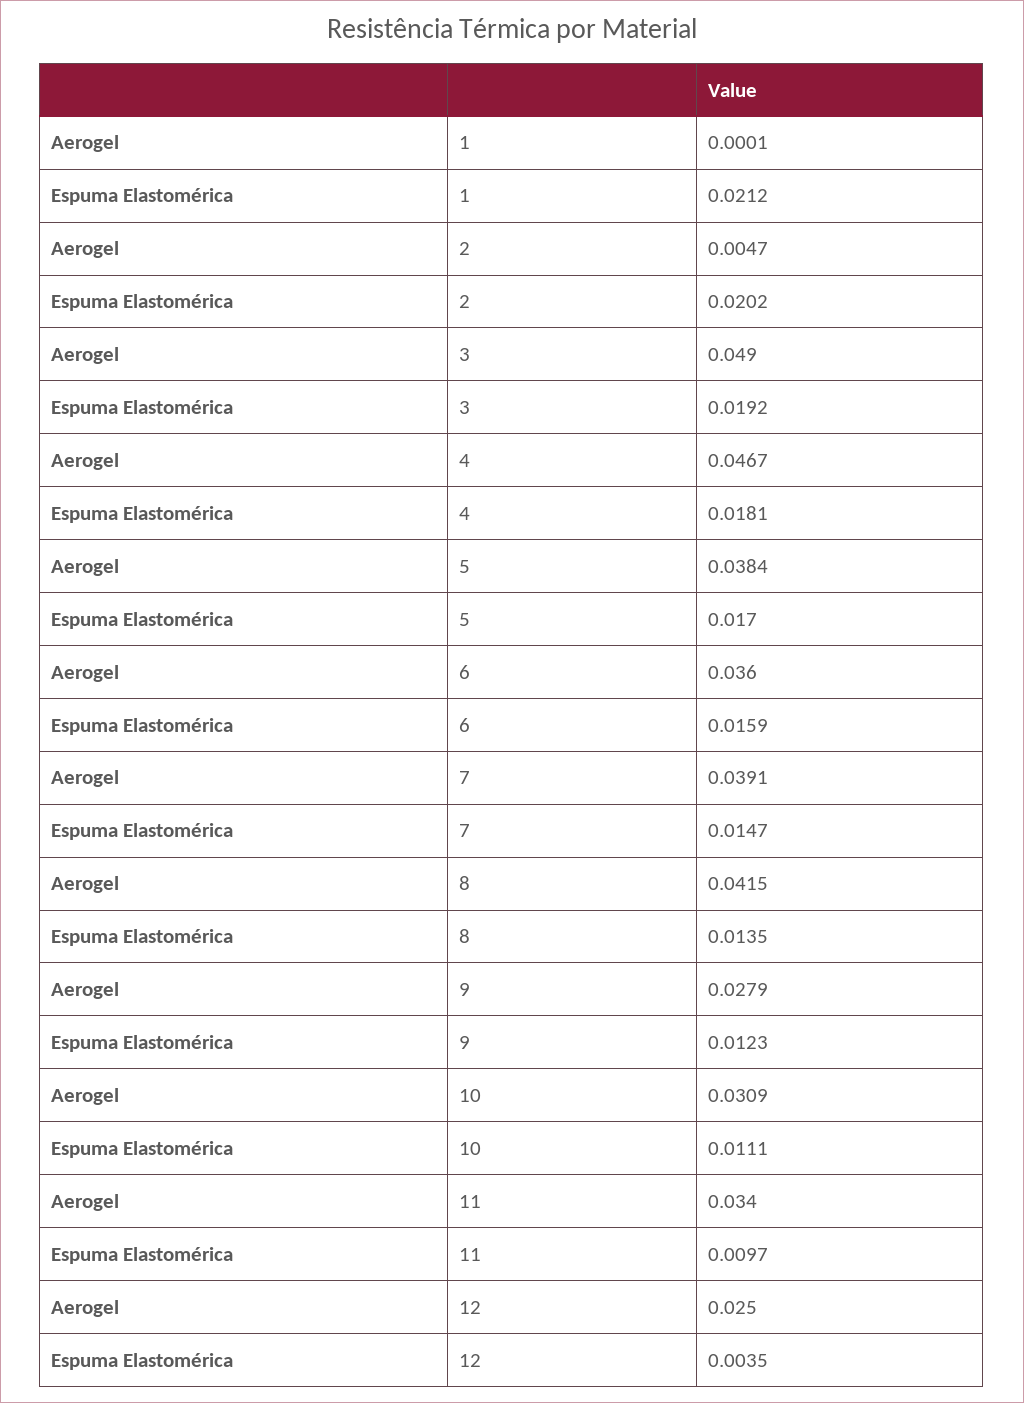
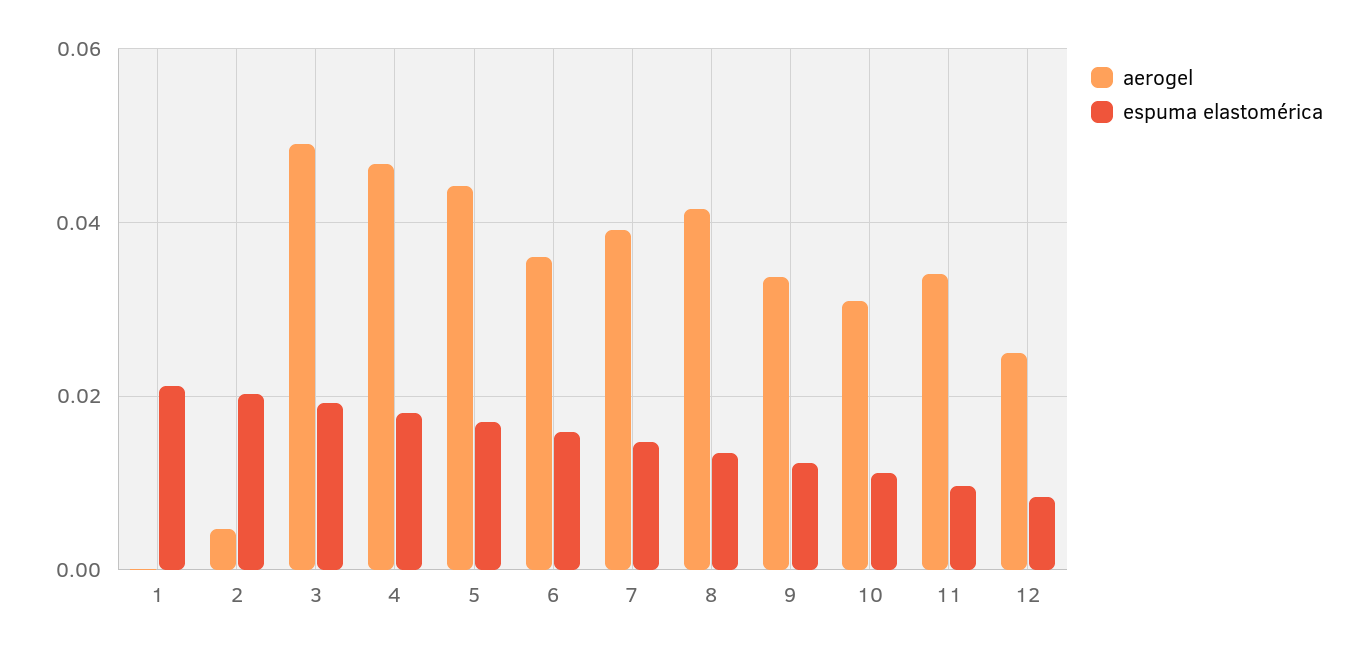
  {
    "Aerogel": {
      "1": 0.0001,
      "2": 0.0047,
      "3": 0.049,
      "4": 0.0467,
-     "5": 0.0384,
+     "5": 0.044,
      "6": 0.036,
      "7": 0.0391,
      "8": 0.0415,
-     "9": 0.0279,
+     "9": 0.034,
      "10": 0.0309,
      "11": 0.034,
      "12": 0.025
    },
    "Espuma Elastomérica": {
      "1": 0.0212,
      "2": 0.0202,
      "3": 0.0192,
      "4": 0.0181,
      "5": 0.017,
      "6": 0.0159,
      "7": 0.0147,
      "8": 0.0135,
      "9": 0.0123,
      "10": 0.0111,
      "11": 0.0097,
-     "12": 0.0035
+     "12": 0.008
    }
  }

